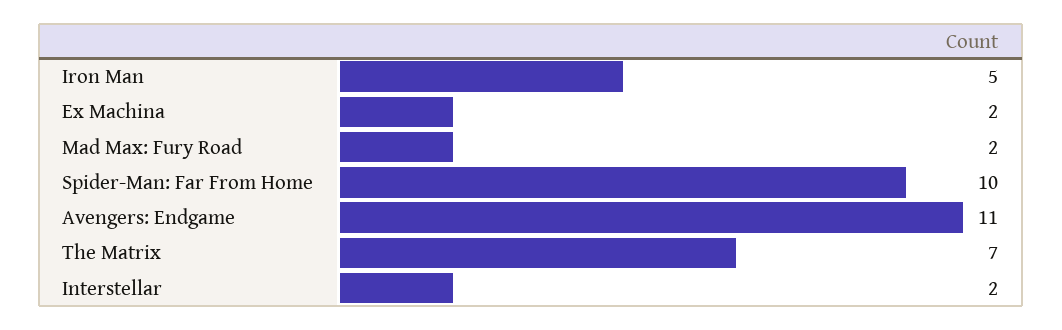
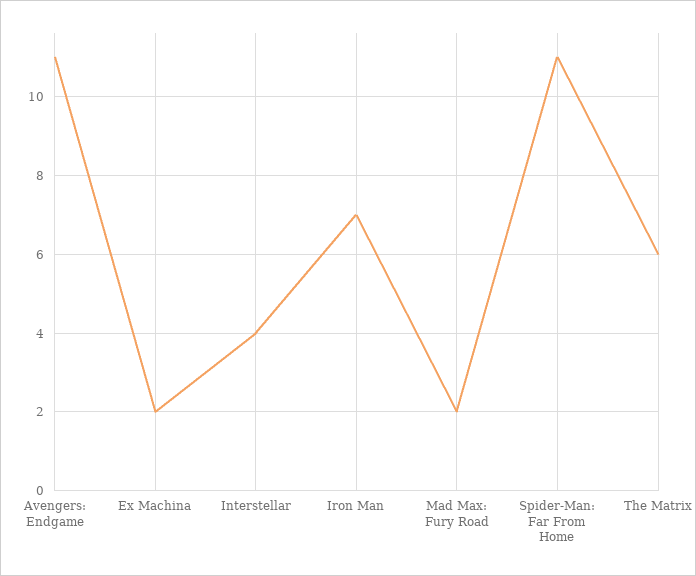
  {
-   "Iron Man": 5,
+   "Iron Man": 7,
    "Ex Machina": 2,
    "Mad Max: Fury Road": 2,
-   "Spider-Man: Far From Home": 10,
+   "Spider-Man: Far From Home": 11,
    "Avengers: Endgame": 11,
-   "The Matrix": 7,
+   "The Matrix": 6,
-   "Interstellar": 2
+   "Interstellar": 4
  }

